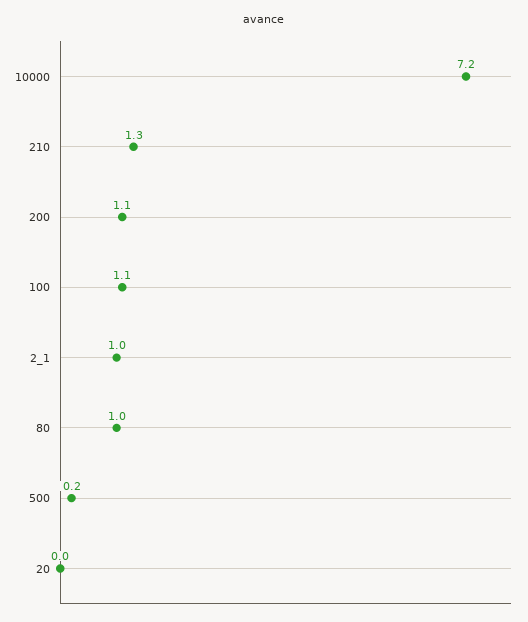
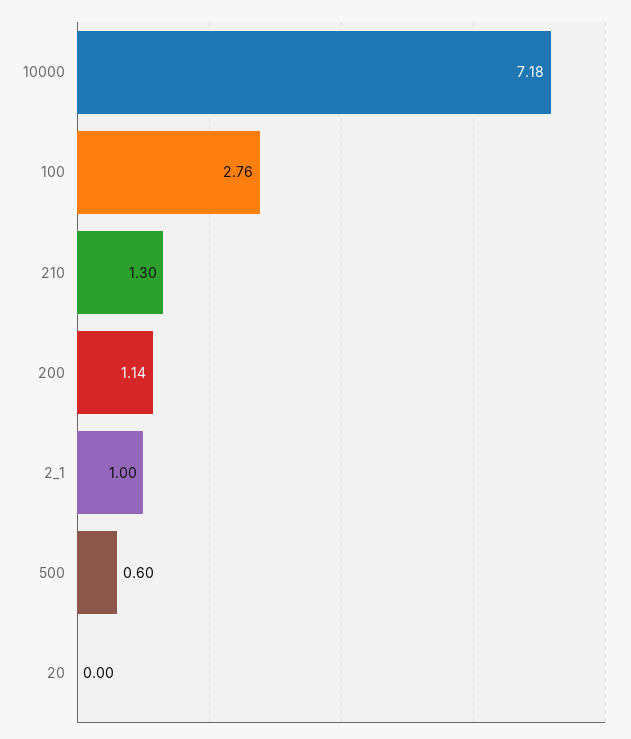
  {
    "10000": 7.18,
    "210": 1.3,
    "200": 1.14,
-   "100": 1.1,
+   "100": 2.76,
    "2_1": 1,
-   "80": 1,
-   "500": 0.2,
+   "500": 0.6,
    "20": 0
  }

